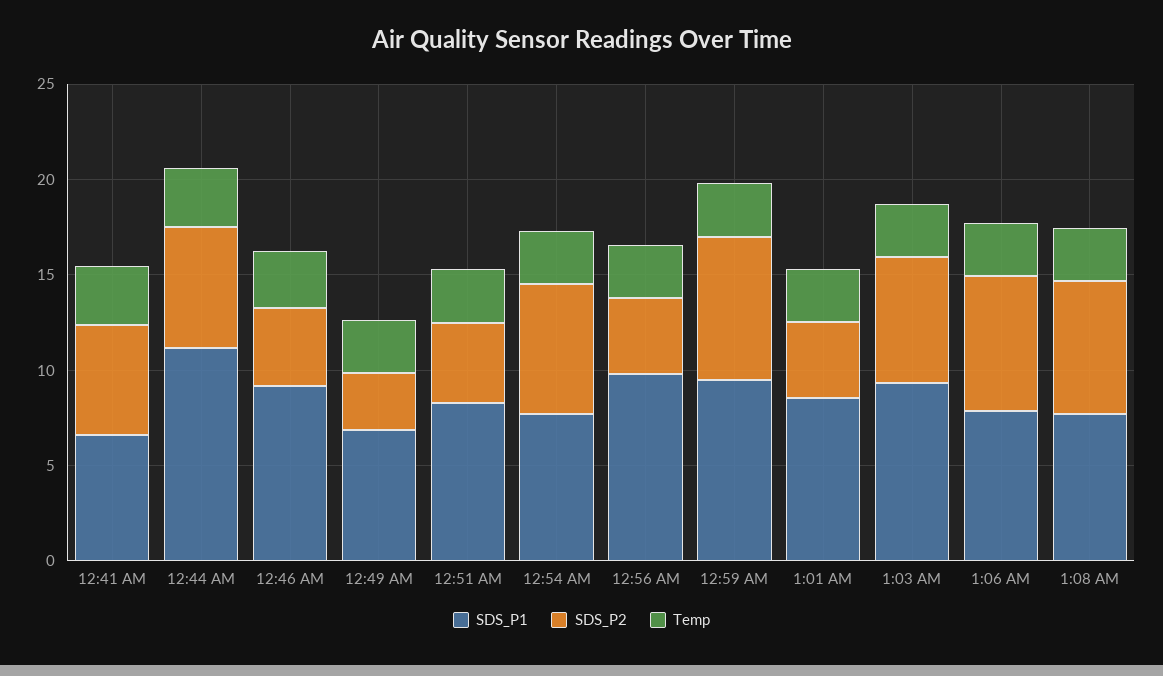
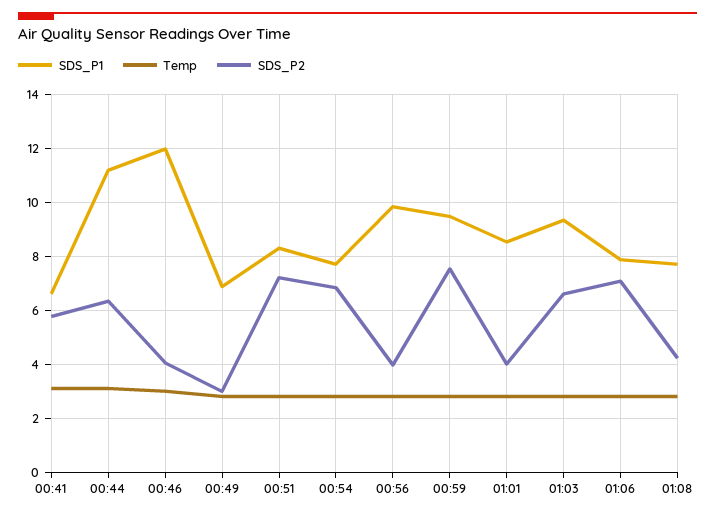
  {
    "SDS_P1": {
      "12:41 AM": 6.5,
      "12:44 AM": 11.25,
-     "12:46 AM": 9,
+     "12:46 AM": 12,
      "12:49 AM": 6.75,
      "12:51 AM": 8.25,
      "12:54 AM": 7.75,
      "12:56 AM": 9.75,
      "12:59 AM": 9.5,
      "1:01 AM": 8.5,
      "1:03 AM": 9.25,
      "1:06 AM": 7.75,
      "1:08 AM": 7.75
    },
    "SDS_P2": {
      "12:41 AM": 5.75,
      "12:44 AM": 6.25,
      "12:46 AM": 4,
      "12:49 AM": 3,
-     "12:51 AM": 4,
+     "12:51 AM": 7.25,
      "12:54 AM": 6.75,
      "12:56 AM": 4,
      "12:59 AM": 7.5,
      "1:01 AM": 4,
      "1:03 AM": 6.5,
      "1:06 AM": 7,
-     "1:08 AM": 7
+     "1:08 AM": 4.25
    },
    "Temp": {
      "12:41 AM": 3,
      "12:44 AM": 3,
      "12:46 AM": 3,
      "12:49 AM": 2.75,
      "12:51 AM": 2.75,
      "12:54 AM": 2.75,
      "12:56 AM": 2.75,
      "12:59 AM": 2.75,
      "1:01 AM": 2.75,
      "1:03 AM": 2.75,
      "1:06 AM": 2.75,
      "1:08 AM": 2.75
    }
  }

